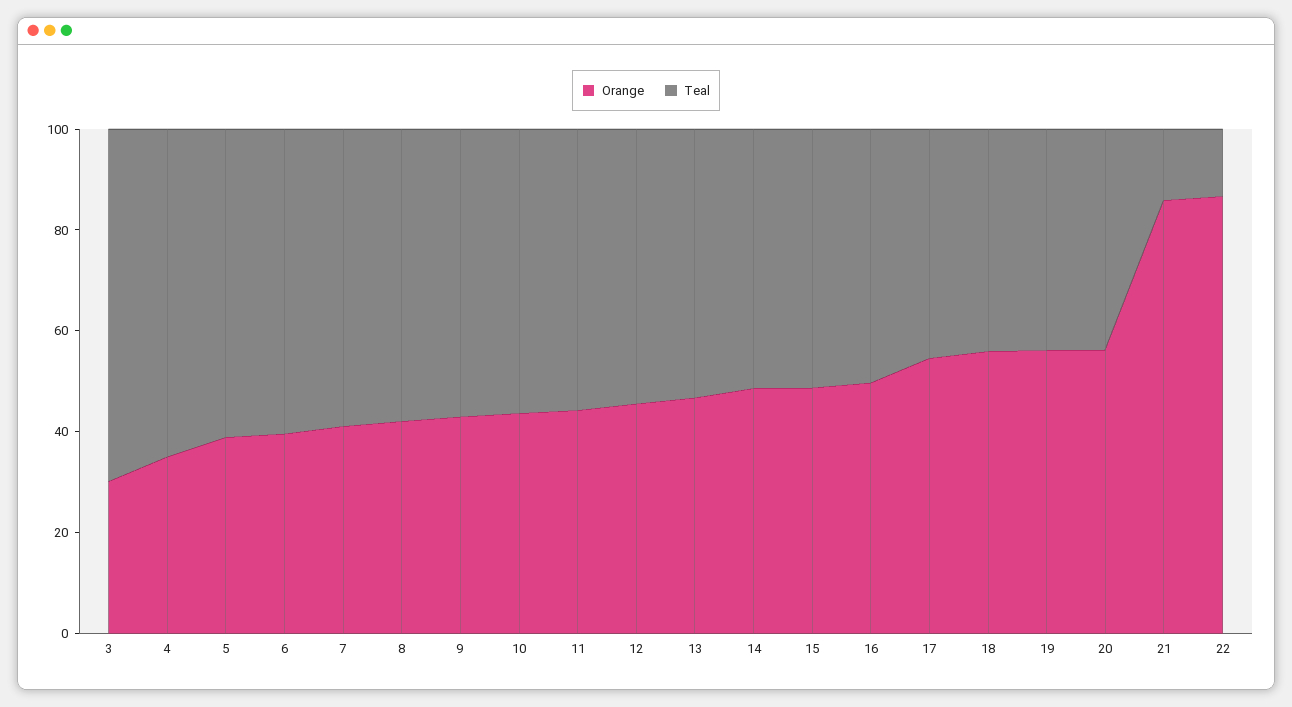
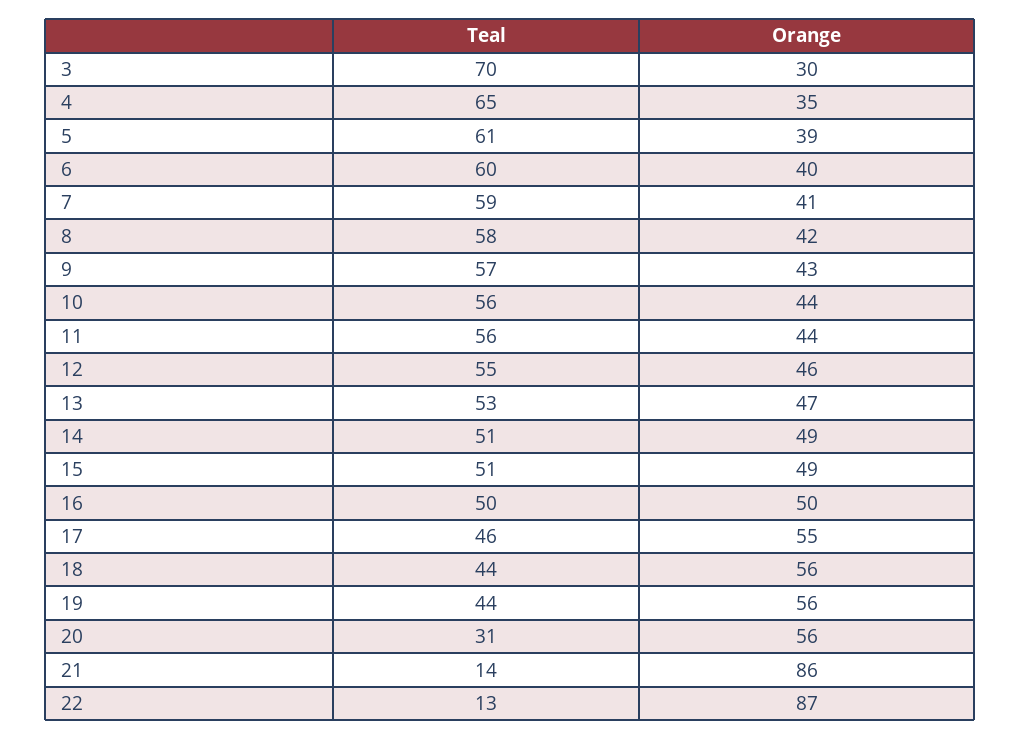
  {
    "Orange": {
      "3": 30,
      "4": 35,
      "5": 39,
      "6": 40,
      "7": 41,
      "8": 42,
      "9": 43,
      "10": 44,
      "11": 44,
      "12": 46,
      "13": 47,
      "14": 49,
      "15": 49,
      "16": 50,
      "17": 55,
      "18": 56,
      "19": 56,
      "20": 56,
      "21": 86,
      "22": 87
    },
    "Teal": {
      "3": 70,
      "4": 65,
      "5": 61,
      "6": 60,
      "7": 59,
      "8": 58,
      "9": 57,
      "10": 56,
      "11": 56,
      "12": 55,
      "13": 53,
      "14": 51,
      "15": 51,
      "16": 50,
      "17": 46,
      "18": 44,
      "19": 44,
-     "20": 45,
+     "20": 31,
      "21": 14,
      "22": 13
    }
  }

